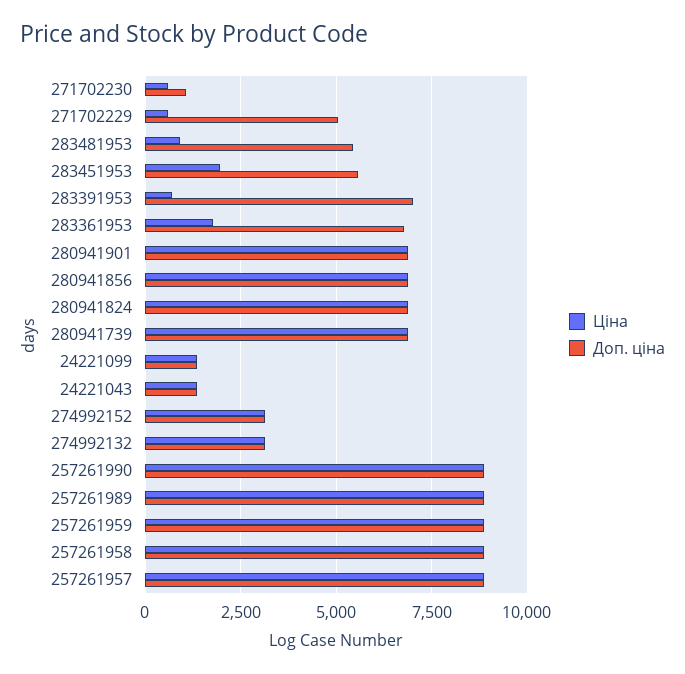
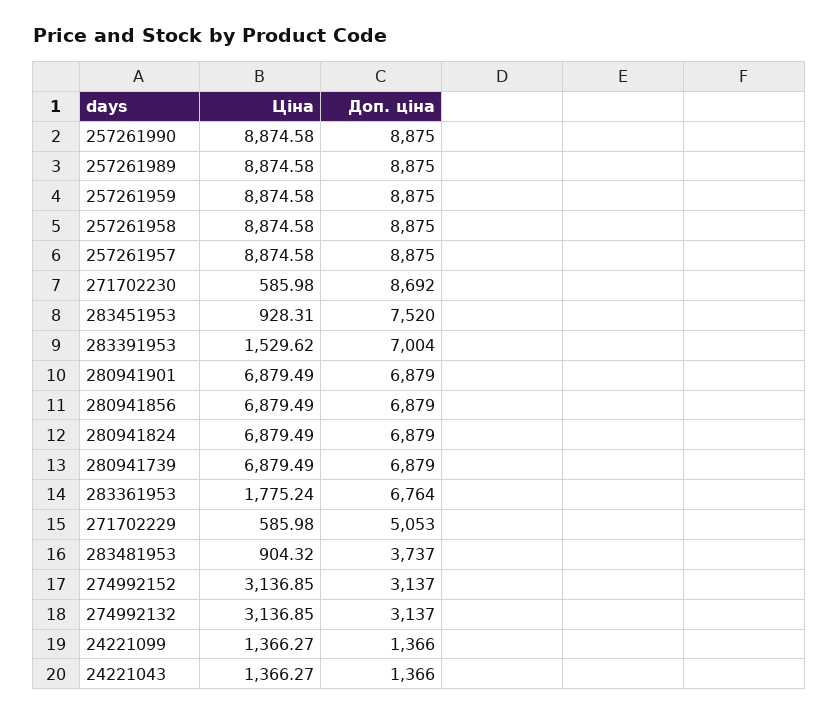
  {
    "Ціна": {
      "271702230": 585.98,
      "271702229": 585.98,
      "283481953": 904.32,
-     "283451953": 2000,
+     "283451953": 928.31,
-     "283391953": 750,
+     "283391953": 1529.62,
      "283361953": 1775.24,
      "280941901": 6879.49,
      "280941856": 6879.49,
      "280941824": 6879.49,
      "280941739": 6879.49,
      "24221099": 1366.27,
      "24221043": 1366.27,
      "274992152": 3136.85,
      "274992132": 3136.85,
      "257261990": 8874.58,
      "257261989": 8874.58,
      "257261959": 8874.58,
      "257261958": 8874.58,
      "257261957": 8874.58
    },
    "Доп. ціна": {
-     "271702230": 1000,
+     "271702230": 8692,
      "271702229": 5053,
-     "283481953": 5500,
+     "283481953": 3737,
-     "283451953": 5500,
+     "283451953": 7520,
      "283391953": 7004,
      "283361953": 6764,
      "280941901": 6879,
      "280941856": 6879,
      "280941824": 6879,
      "280941739": 6879,
      "24221099": 1366,
      "24221043": 1366,
      "274992152": 3137,
      "274992132": 3137,
      "257261990": 8875,
      "257261989": 8875,
      "257261959": 8875,
      "257261958": 8875,
      "257261957": 8875
    }
  }

